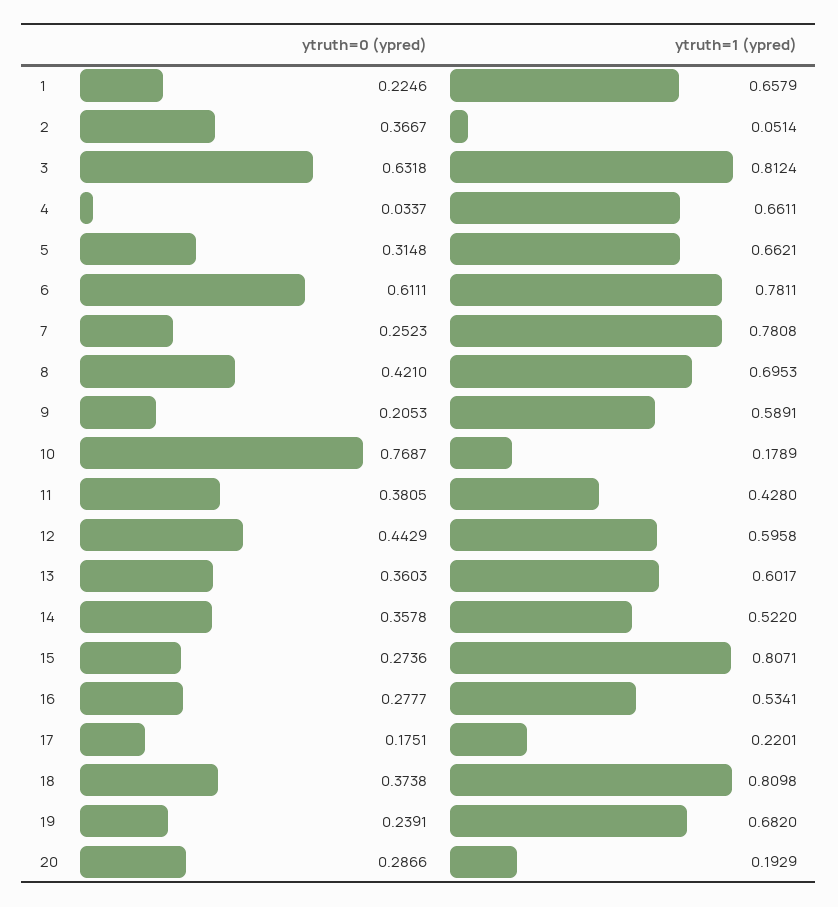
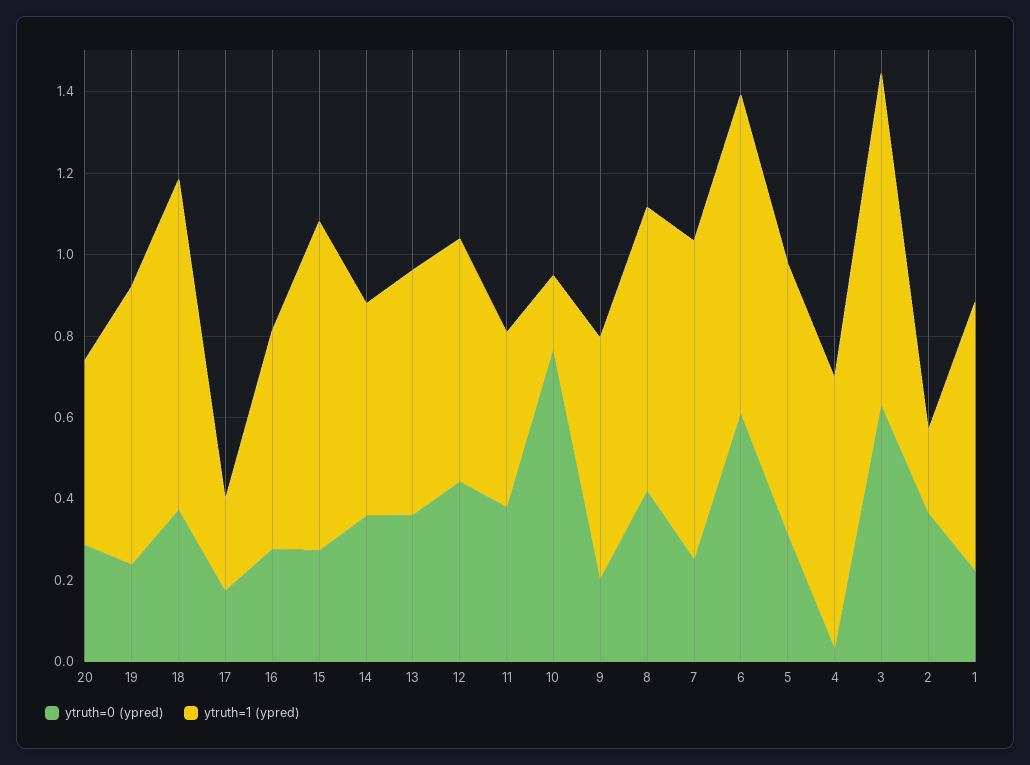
  {
    "ytruth=0 (ypred)": {
      "1": 0.2246,
      "2": 0.3667,
      "3": 0.6318,
      "4": 0.0337,
      "5": 0.3148,
      "6": 0.6111,
      "7": 0.2523,
      "8": 0.421,
      "9": 0.2053,
      "10": 0.7687,
      "11": 0.3805,
      "12": 0.4429,
      "13": 0.3603,
      "14": 0.3578,
      "15": 0.2736,
      "16": 0.2777,
      "17": 0.1751,
      "18": 0.3738,
      "19": 0.2391,
      "20": 0.2866
    },
    "ytruth=1 (ypred)": {
      "1": 0.6579,
-     "2": 0.0514,
+     "2": 0.2,
      "3": 0.8124,
      "4": 0.6611,
      "5": 0.6621,
      "6": 0.7811,
      "7": 0.7808,
      "8": 0.6953,
      "9": 0.5891,
      "10": 0.1789,
      "11": 0.428,
      "12": 0.5958,
      "13": 0.6017,
      "14": 0.522,
      "15": 0.8071,
      "16": 0.5341,
      "17": 0.2201,
      "18": 0.8098,
      "19": 0.682,
-     "20": 0.1929
+     "20": 0.45
    }
  }

